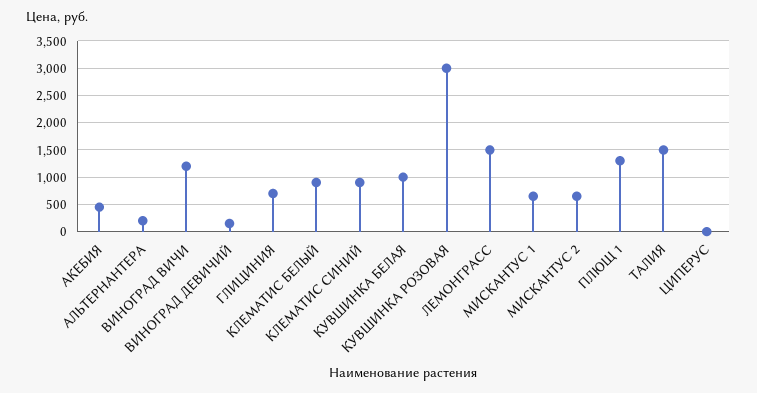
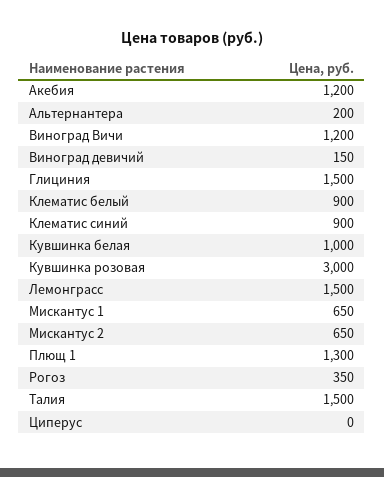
  {
-   "АКЕБИЯ": 500,
+   "АКЕБИЯ": 1200,
    "АЛЬТЕРНАНТЕРА": 200,
    "ВИНОГРАД ВИЧИ": 1200,
    "ВИНОГРАД ДЕВИЧИЙ": 150,
-   "ГЛИЦИНИЯ": 750,
+   "ГЛИЦИНИЯ": 1500,
    "КЛЕМАТИС БЕЛЫЙ": 900,
    "КЛЕМАТИС СИНИЙ": 900,
    "КУВШИНКА БЕЛАЯ": 1000,
    "КУВШИНКА РОЗОВАЯ": 3000,
    "ЛЕМОНГРАСС": 1500,
    "МИСКАНТУС 1": 650,
    "МИСКАНТУС 2": 650,
    "ПЛЮЩ 1": 1300,
    "ТАЛИЯ": 1500,
-   "ЦИПЕРУС": 0
+   "ЦИПЕРУС": 0,
+   "Рогоз": 350
  }

